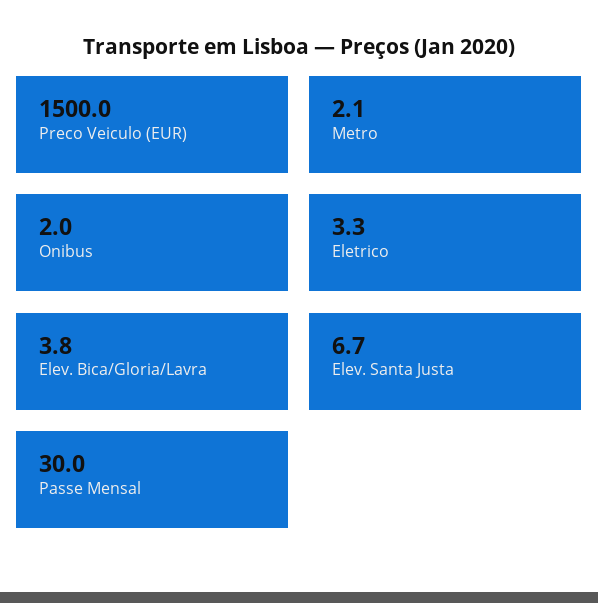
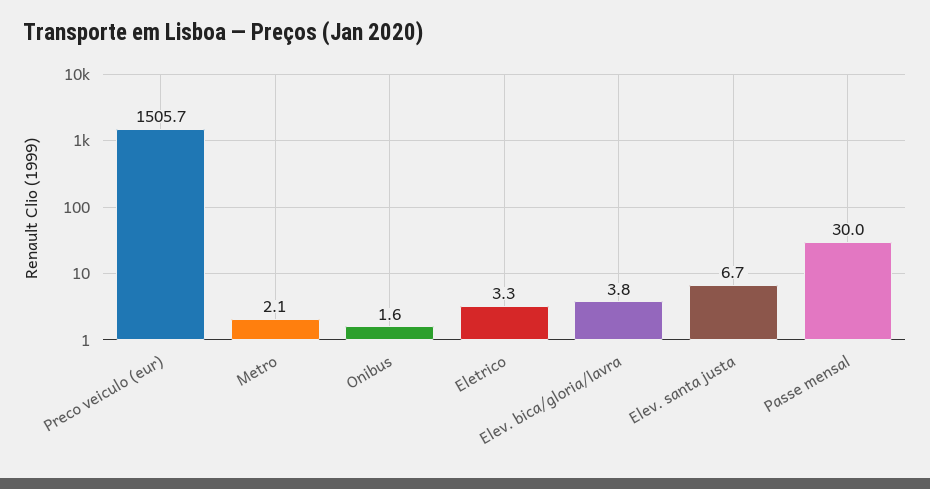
  {
-   "Preco Veiculo (EUR)": 1500,
+   "Preco Veiculo (EUR)": 1505.7,
    "Metro": 2.1,
-   "Onibus": 2,
+   "Onibus": 1.6,
    "Eletrico": 3.3,
    "Elev. Bica/Gloria/Lavra": 3.8,
    "Elev. Santa Justa": 6.7,
    "Passe Mensal": 30
  }

